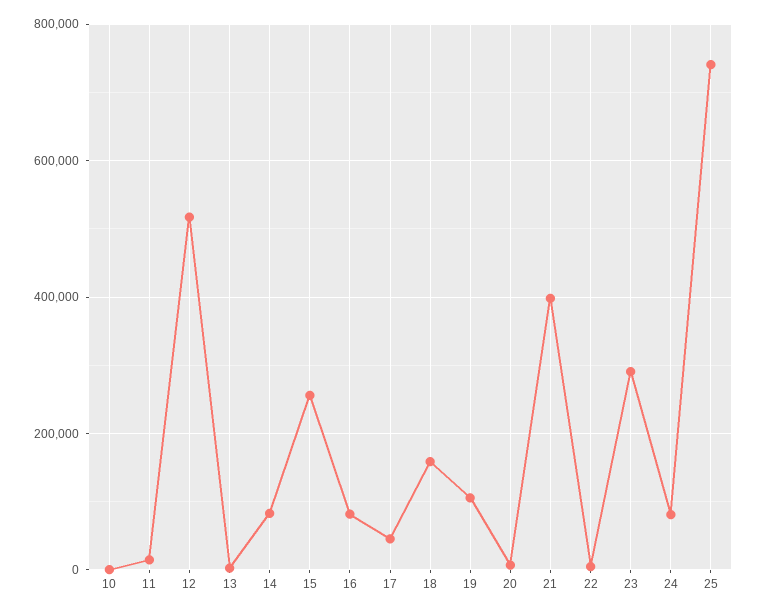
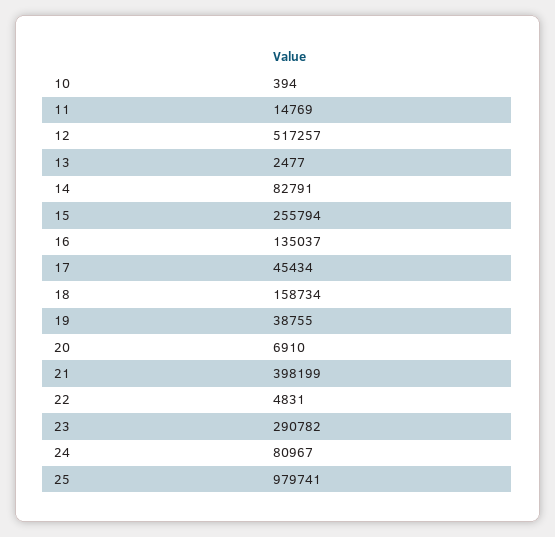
  {
    "10": 394,
    "11": 14769,
    "12": 517257,
    "13": 2477,
    "14": 82791,
    "15": 255794,
-   "16": 80000,
+   "16": 135037,
    "17": 45434,
    "18": 158734,
-   "19": 100000,
+   "19": 38755,
    "20": 6910,
    "21": 398199,
    "22": 4831,
    "23": 290782,
    "24": 80967,
-   "25": 740000
+   "25": 979741
  }

